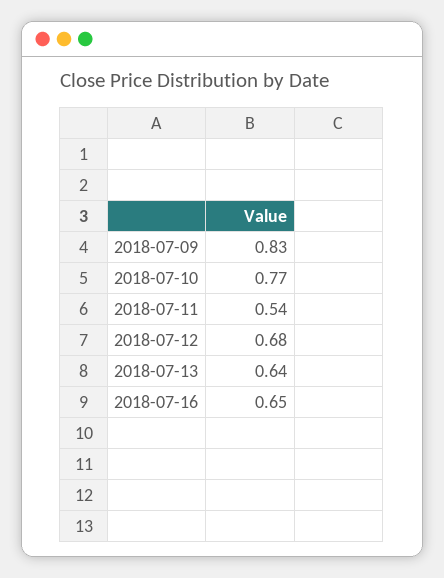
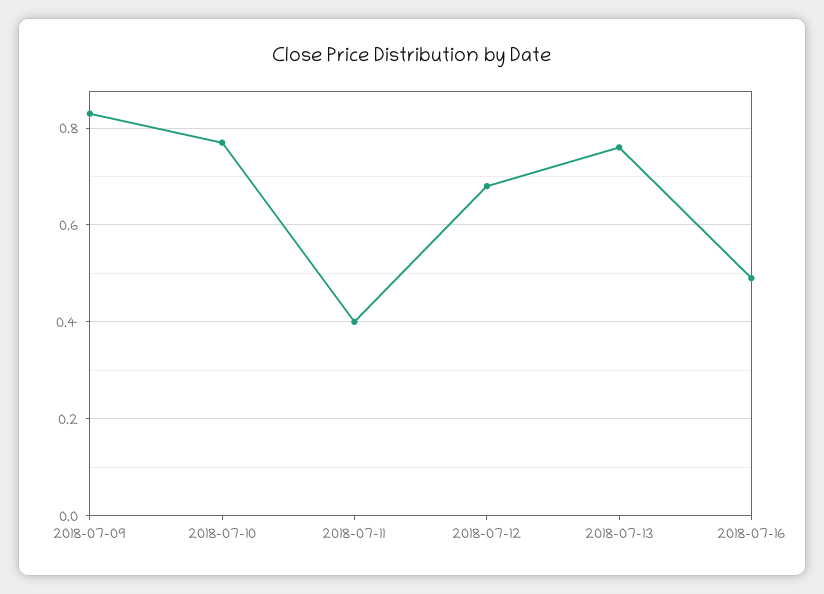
  {
    "2018-07-09": 0.83,
    "2018-07-10": 0.77,
-   "2018-07-11": 0.54,
+   "2018-07-11": 0.4,
    "2018-07-12": 0.68,
-   "2018-07-13": 0.64,
+   "2018-07-13": 0.75,
-   "2018-07-16": 0.65
+   "2018-07-16": 0.5
  }

